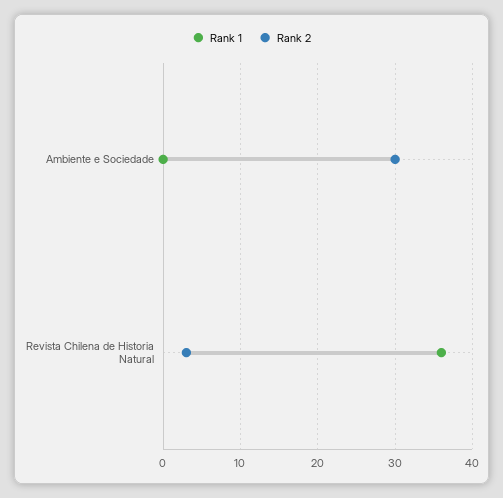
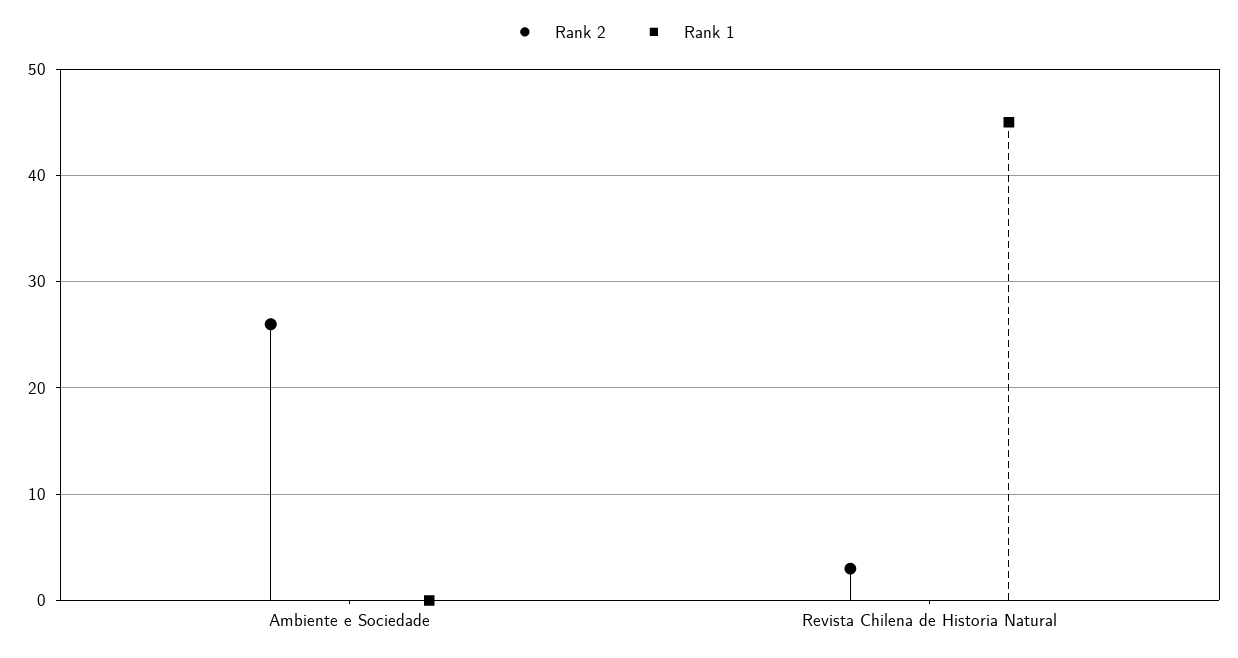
  {
    "Rank 1": {
      "Ambiente e Sociedade": 0,
-     "Revista Chilena de Historia Natural": 36
+     "Revista Chilena de Historia Natural": 45
    },
    "Rank 2": {
-     "Ambiente e Sociedade": 30,
+     "Ambiente e Sociedade": 26,
      "Revista Chilena de Historia Natural": 3
    }
  }

